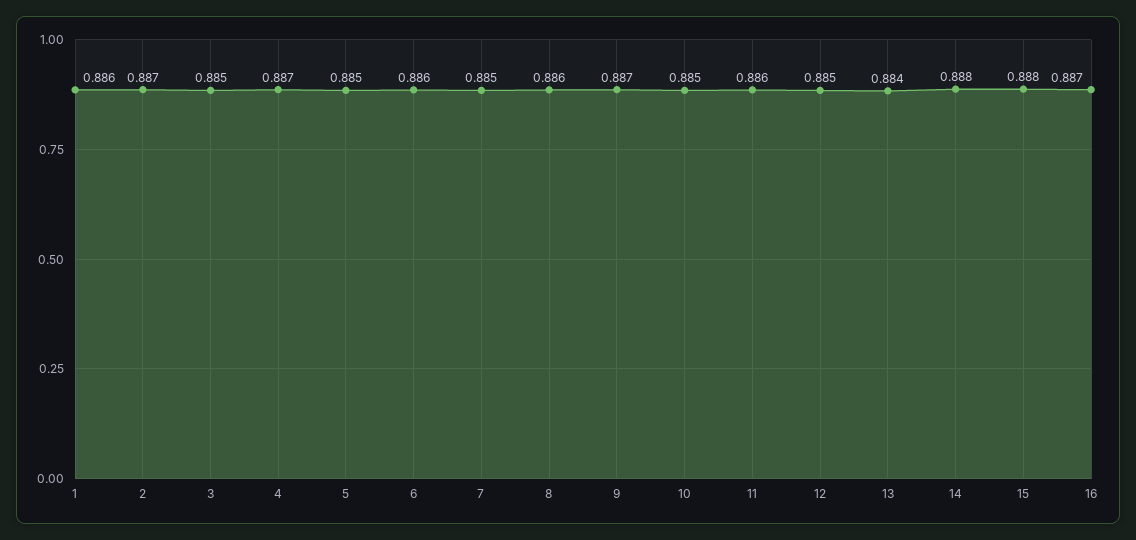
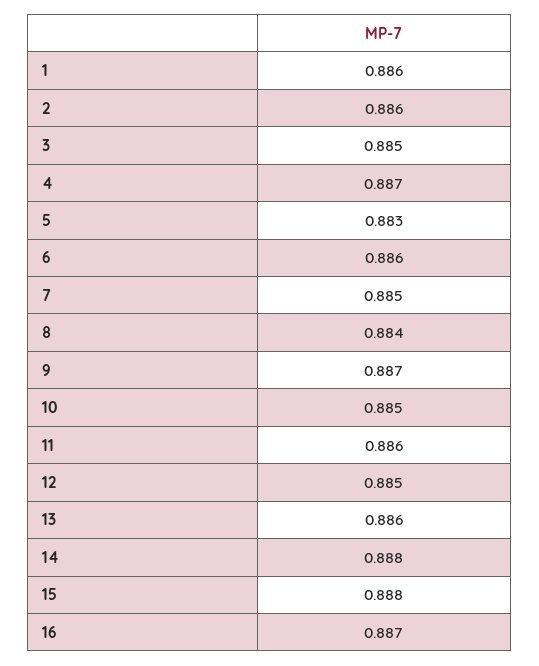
  {
    "1": 0.886,
-   "2": 0.887,
+   "2": 0.886,
    "3": 0.885,
    "4": 0.887,
-   "5": 0.885,
+   "5": 0.883,
    "6": 0.886,
    "7": 0.885,
-   "8": 0.886,
+   "8": 0.884,
    "9": 0.887,
    "10": 0.885,
    "11": 0.886,
    "12": 0.885,
-   "13": 0.884,
+   "13": 0.886,
    "14": 0.888,
    "15": 0.888,
    "16": 0.887
  }

